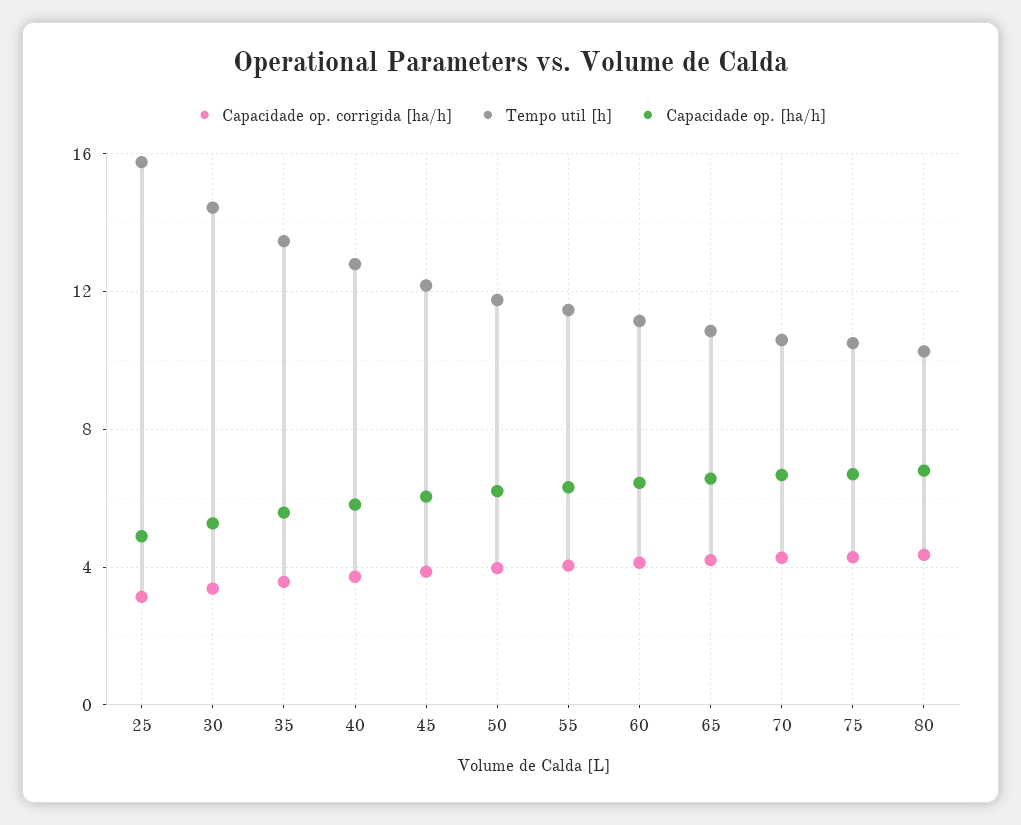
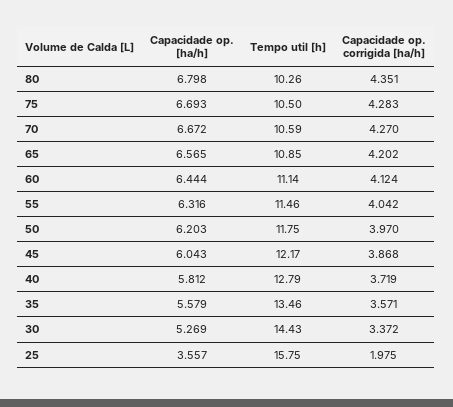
  {
    "Capacidade op. corrigida [ha/h]": {
-     "25": 3,
+     "25": 1.975,
      "30": 3.372,
      "35": 3.571,
      "40": 3.719,
      "45": 3.868,
      "50": 3.97,
      "55": 4.042,
      "60": 4.124,
      "65": 4.202,
      "70": 4.27,
      "75": 4.283,
      "80": 4.351
    },
    "Tempo util [h]": {
      "25": 15.75,
      "30": 14.43,
      "35": 13.46,
      "40": 12.79,
      "45": 12.17,
      "50": 11.75,
      "55": 11.46,
      "60": 11.14,
      "65": 10.85,
      "70": 10.59,
      "75": 10.5,
      "80": 10.26
    },
    "Capacidade op. [ha/h]": {
-     "25": 5,
+     "25": 3.557,
      "30": 5.269,
      "35": 5.579,
      "40": 5.812,
      "45": 6.043,
      "50": 6.203,
      "55": 6.316,
      "60": 6.444,
      "65": 6.565,
      "70": 6.672,
      "75": 6.693,
      "80": 6.798
    }
  }

